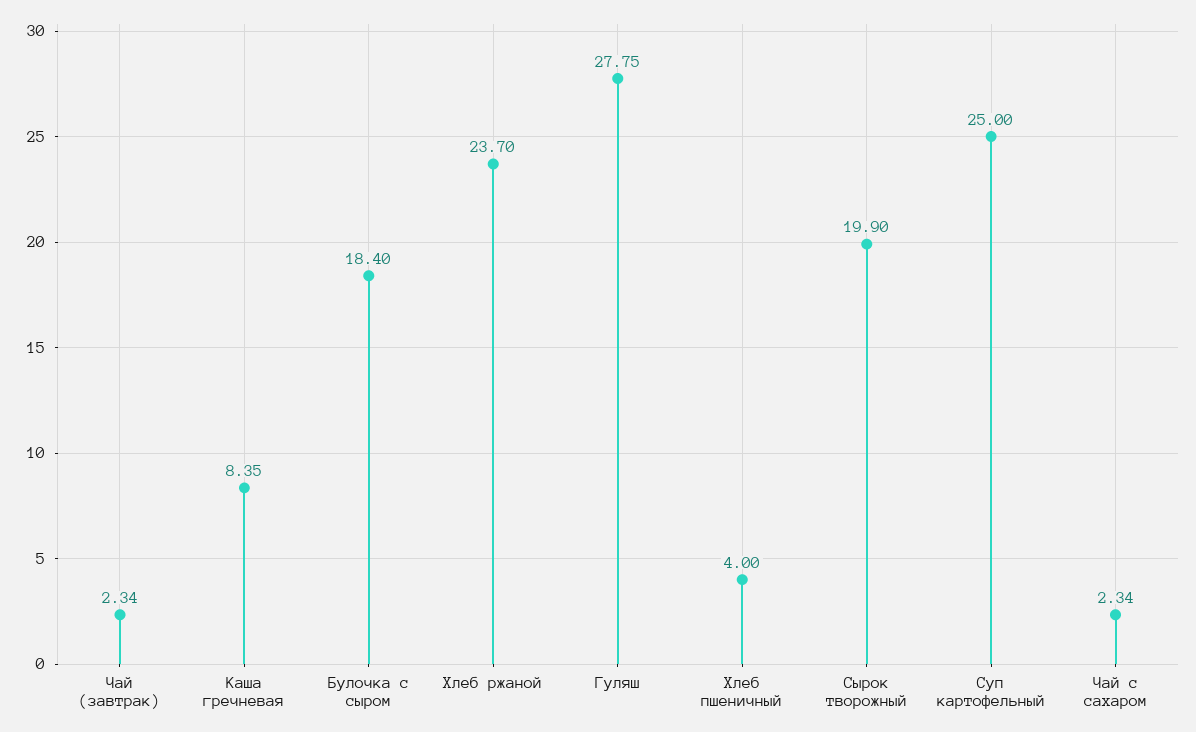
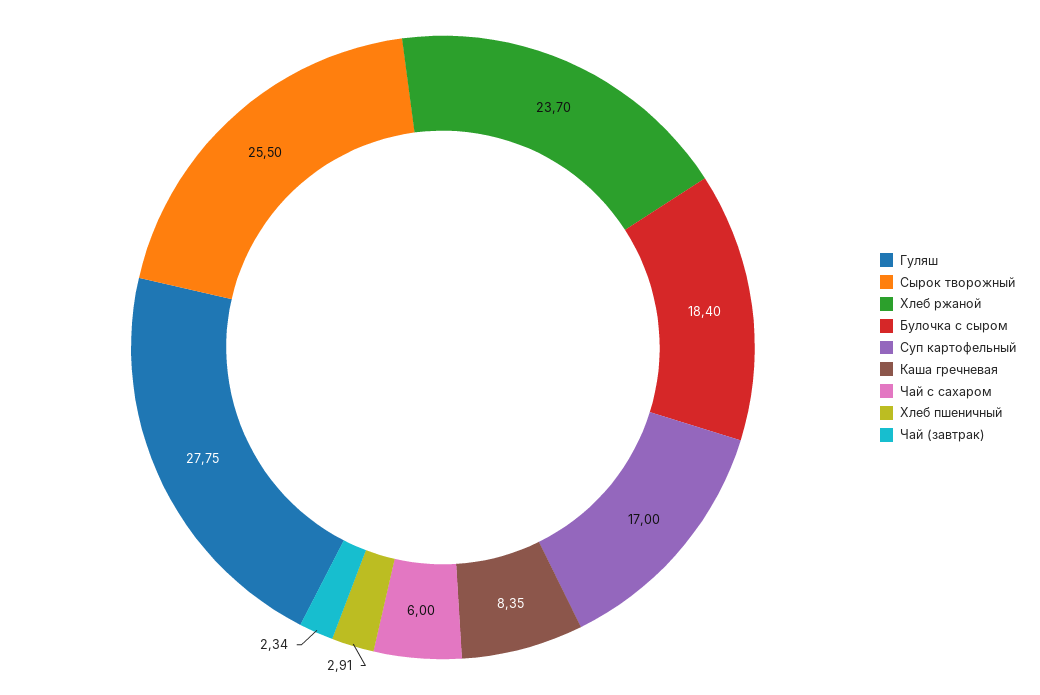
  {
    "Чай (завтрак)": 2.34,
    "Каша гречневая": 8.35,
    "Булочка с сыром": 18.4,
    "Хлеб ржаной": 23.7,
    "Гуляш": 27.75,
-   "Хлеб пшеничный": 4,
+   "Хлеб пшеничный": 2.91,
-   "Сырок творожный": 19.9,
+   "Сырок творожный": 25.5,
-   "Суп картофельный": 25,
+   "Суп картофельный": 17,
-   "Чай с сахаром": 2.34
+   "Чай с сахаром": 6
  }

